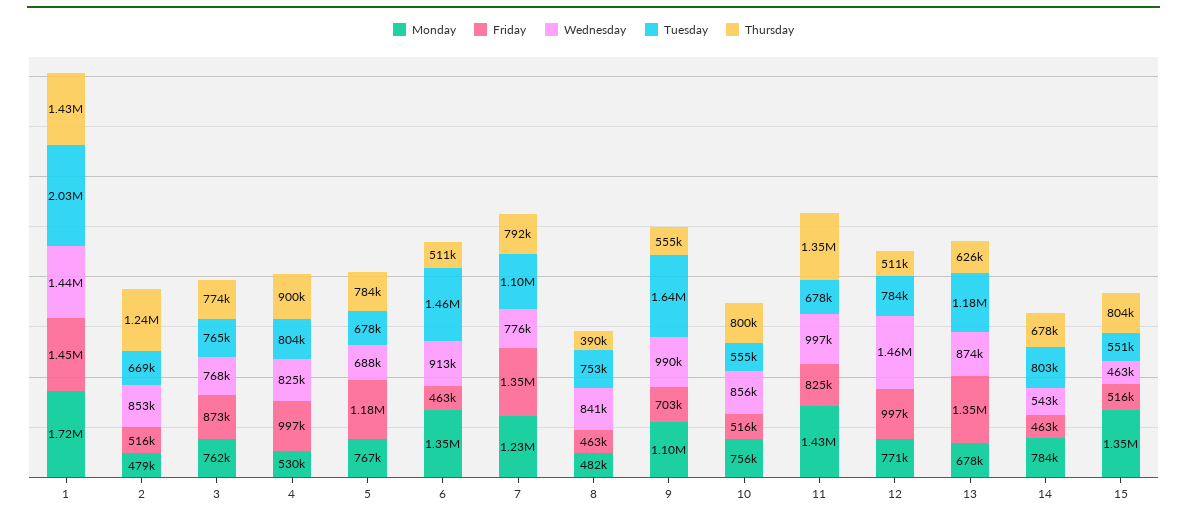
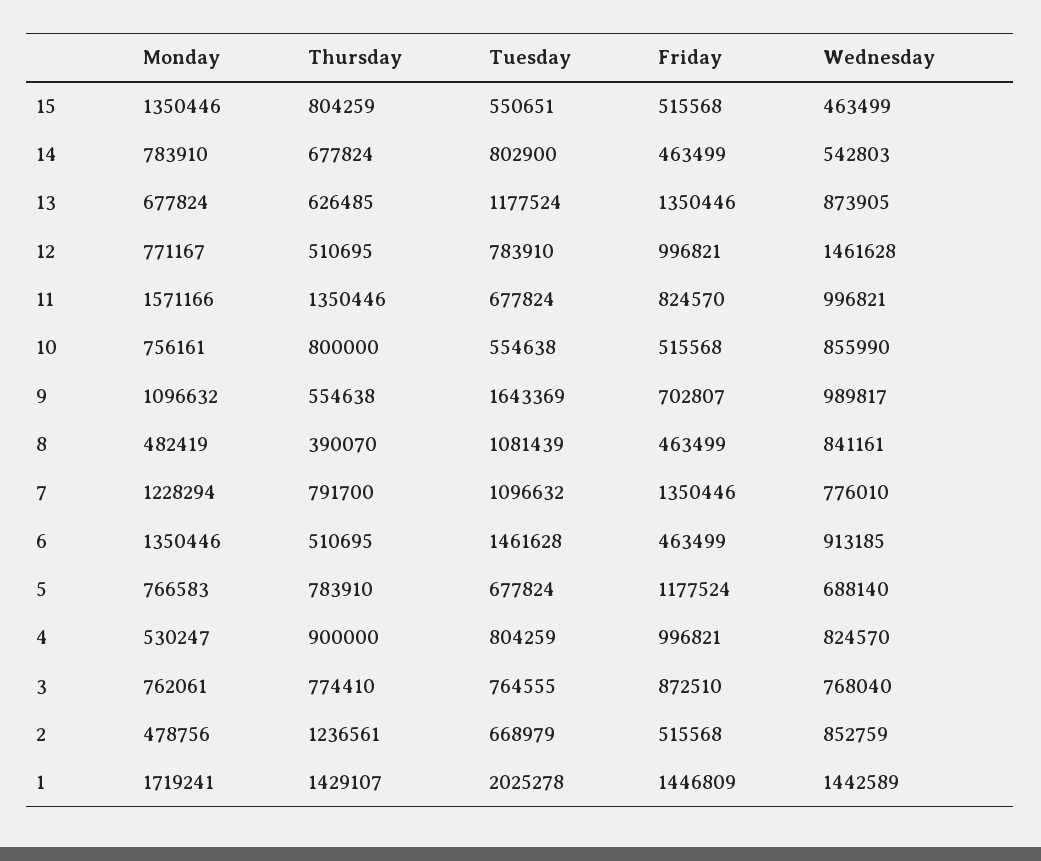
  {
    "Monday": {
      "1": 1719241,
      "2": 478756,
      "3": 762061,
      "4": 530247,
      "5": 766583,
      "6": 1350446,
      "7": 1228294,
      "8": 482419,
      "9": 1096632,
      "10": 756161,
-     "11": 1430000,
+     "11": 1571166,
      "12": 771167,
      "13": 677824,
      "14": 783910,
      "15": 1350446
    },
    "Friday": {
      "1": 1446809,
      "2": 515568,
      "3": 872510,
      "4": 996821,
      "5": 1177524,
      "6": 463499,
      "7": 1350446,
      "8": 463499,
      "9": 702807,
      "10": 515568,
      "11": 824570,
      "12": 996821,
      "13": 1350446,
      "14": 463499,
      "15": 515568
    },
    "Wednesday": {
      "1": 1442589,
      "2": 852759,
      "3": 768040,
      "4": 824570,
      "5": 688140,
      "6": 913185,
      "7": 776010,
      "8": 841161,
      "9": 989817,
      "10": 855990,
      "11": 996821,
      "12": 1461628,
      "13": 873905,
      "14": 542803,
      "15": 463499
    },
    "Tuesday": {
      "1": 2025278,
      "2": 668979,
      "3": 764555,
      "4": 804259,
      "5": 677824,
      "6": 1461628,
      "7": 1096632,
-     "8": 753000,
+     "8": 1081439,
      "9": 1643369,
      "10": 554638,
      "11": 677824,
      "12": 783910,
      "13": 1177524,
      "14": 802900,
      "15": 550651
    },
    "Thursday": {
      "1": 1429107,
      "2": 1236561,
      "3": 774410,
      "4": 900000,
      "5": 783910,
      "6": 510695,
      "7": 791700,
      "8": 390070,
      "9": 554638,
      "10": 800000,
      "11": 1350446,
      "12": 510695,
      "13": 626485,
      "14": 677824,
      "15": 804259
    }
  }

